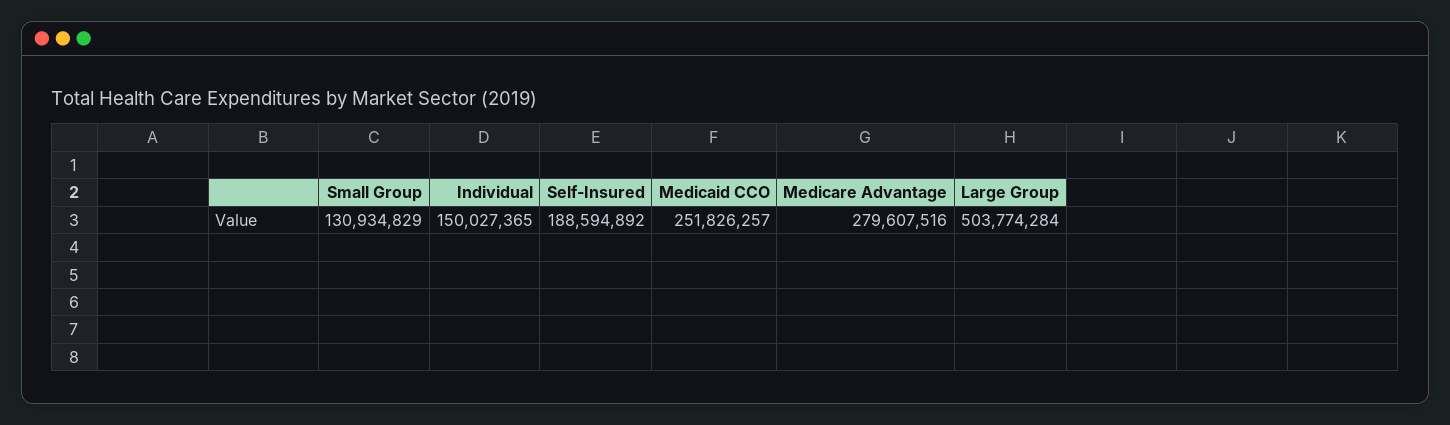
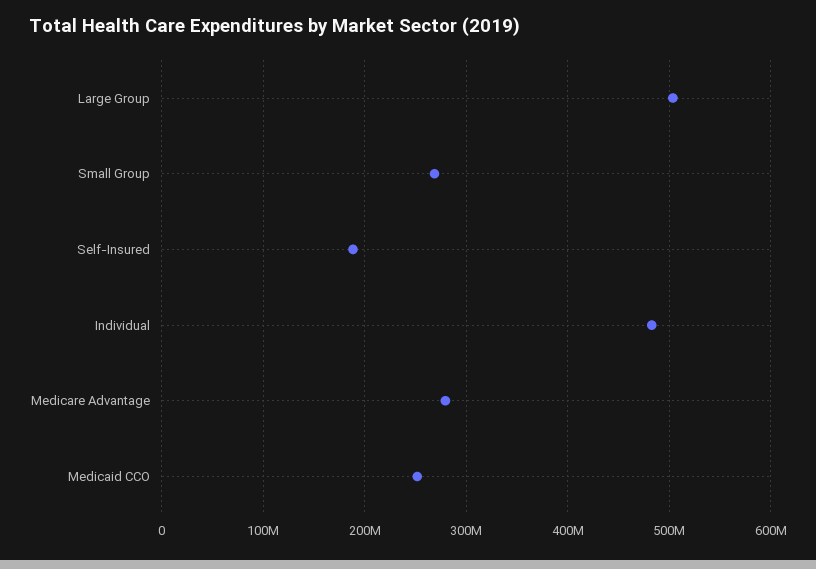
  {
-   "Small Group": 130934829,
+   "Small Group": 270000000,
-   "Individual": 150027365,
+   "Individual": 480000000,
    "Self-Insured": 188594892,
    "Medicaid CCO": 251826257,
    "Medicare Advantage": 279607516,
    "Large Group": 503774284
  }

